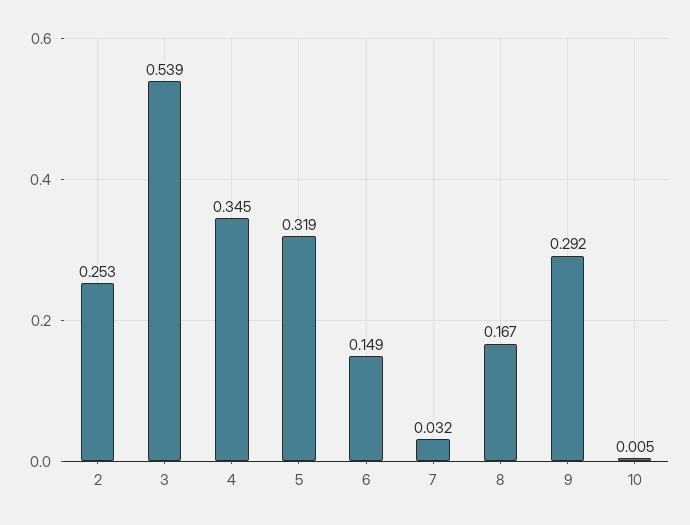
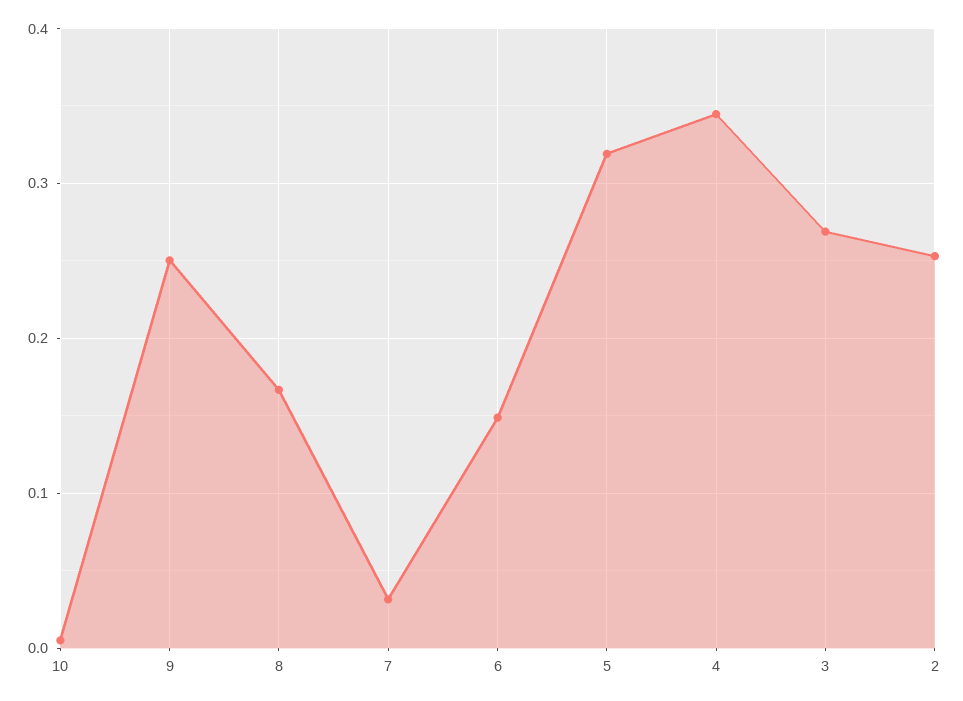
  {
    "2": 0.253,
-   "3": 0.539,
+   "3": 0.27,
    "4": 0.345,
    "5": 0.319,
    "6": 0.149,
    "7": 0.032,
    "8": 0.167,
-   "9": 0.292,
+   "9": 0.25,
    "10": 0.005
  }

